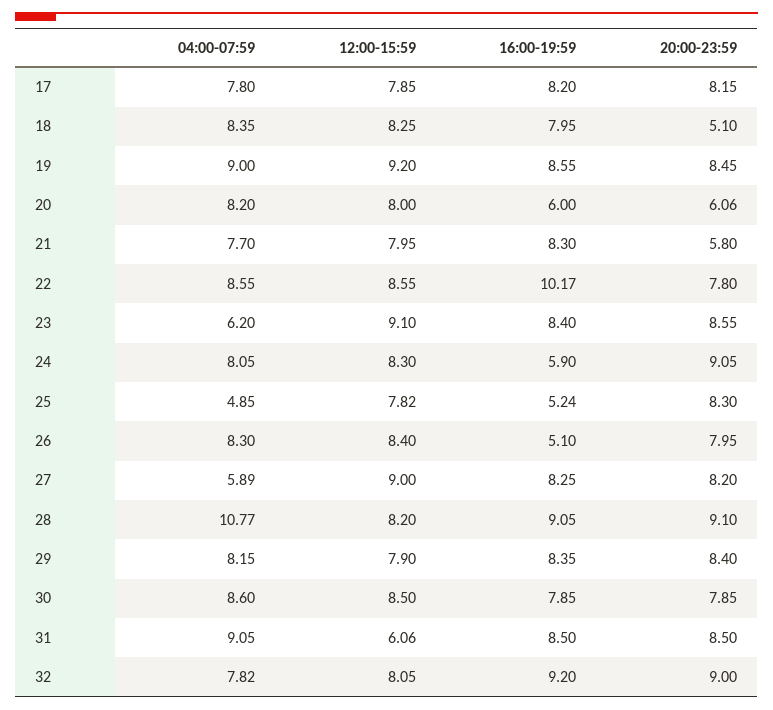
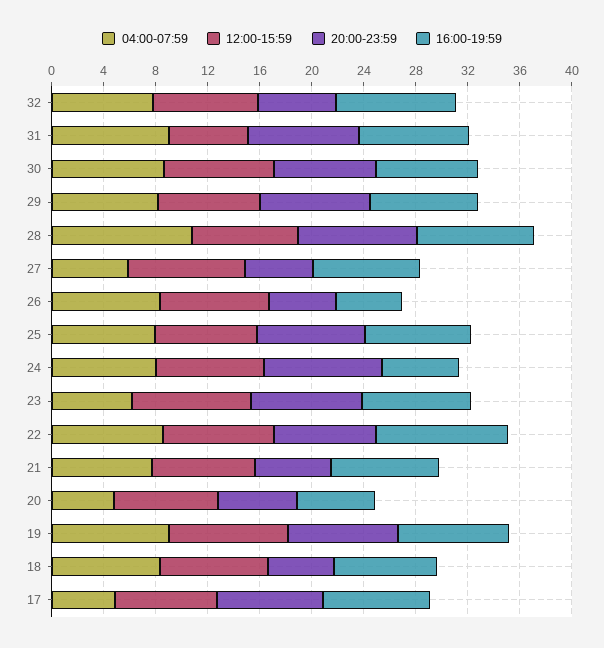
  {
    "04:00-07:59": {
-     "17": 7.8,
+     "17": 5,
      "18": 8.35,
      "19": 9,
-     "20": 8.2,
+     "20": 5,
      "21": 7.7,
      "22": 8.55,
      "23": 6.2,
      "24": 8.05,
-     "25": 4.85,
+     "25": 8,
      "26": 8.3,
      "27": 5.89,
      "28": 10.77,
      "29": 8.15,
      "30": 8.6,
      "31": 9.05,
      "32": 7.82
    },
    "12:00-15:59": {
      "17": 7.85,
      "18": 8.25,
      "19": 9.2,
      "20": 8,
      "21": 7.95,
      "22": 8.55,
      "23": 9.1,
      "24": 8.3,
      "25": 7.82,
      "26": 8.4,
      "27": 9,
      "28": 8.2,
      "29": 7.9,
      "30": 8.5,
      "31": 6.06,
      "32": 8.05
    },
    "16:00-19:59": {
      "17": 8.2,
      "18": 7.95,
      "19": 8.55,
      "20": 6,
      "21": 8.3,
      "22": 10.17,
      "23": 8.4,
      "24": 5.9,
-     "25": 5.24,
+     "25": 8,
      "26": 5.1,
      "27": 8.25,
      "28": 9.05,
      "29": 8.35,
      "30": 7.85,
      "31": 8.5,
      "32": 9.2
    },
    "20:00-23:59": {
      "17": 8.15,
      "18": 5.1,
      "19": 8.45,
      "20": 6.06,
      "21": 5.8,
      "22": 7.8,
      "23": 8.55,
      "24": 9.05,
      "25": 8.3,
-     "26": 7.95,
+     "26": 5,
-     "27": 8.2,
+     "27": 5,
      "28": 9.1,
      "29": 8.4,
      "30": 7.85,
      "31": 8.5,
-     "32": 9
+     "32": 6
    }
  }

